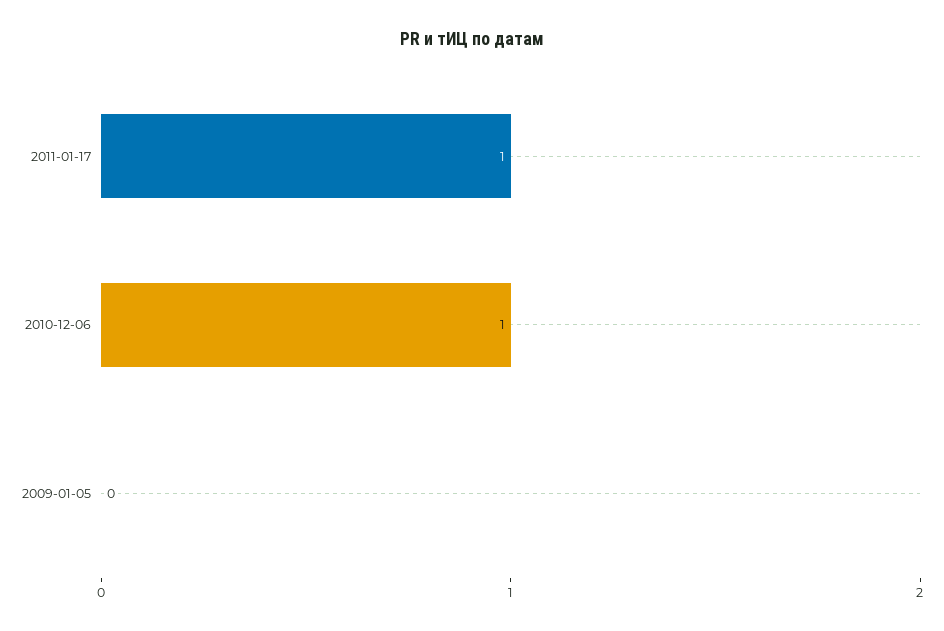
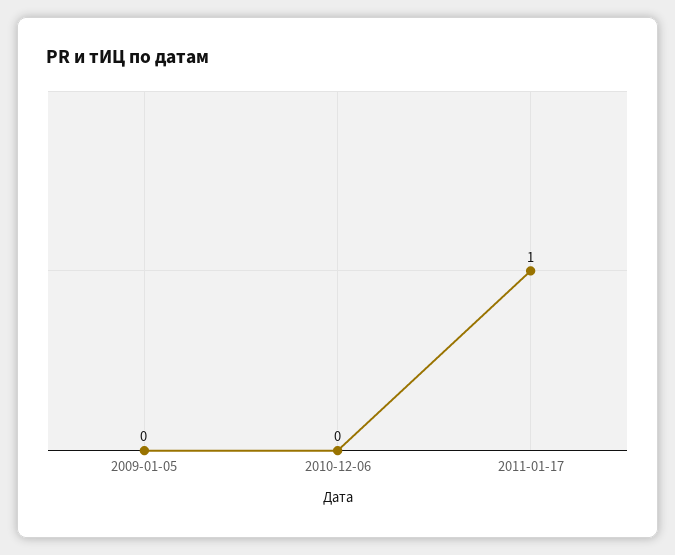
  {
    "2011-01-17": 1,
-   "2010-12-06": 1,
+   "2010-12-06": 0,
    "2009-01-05": 0
  }

